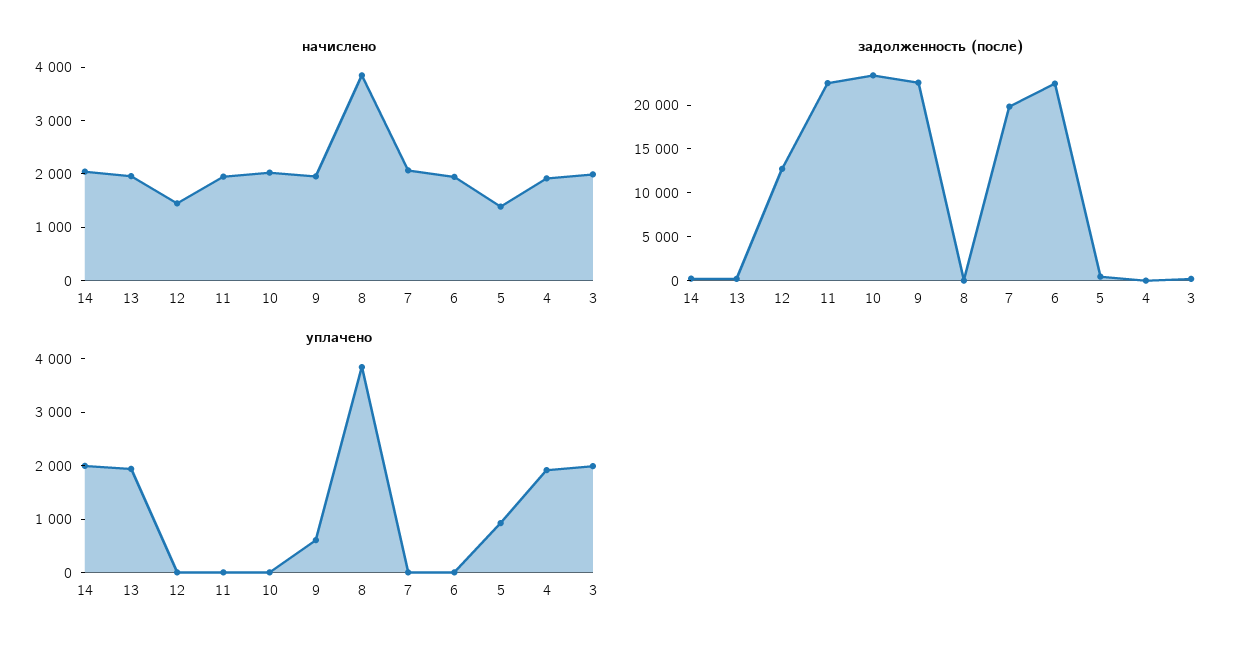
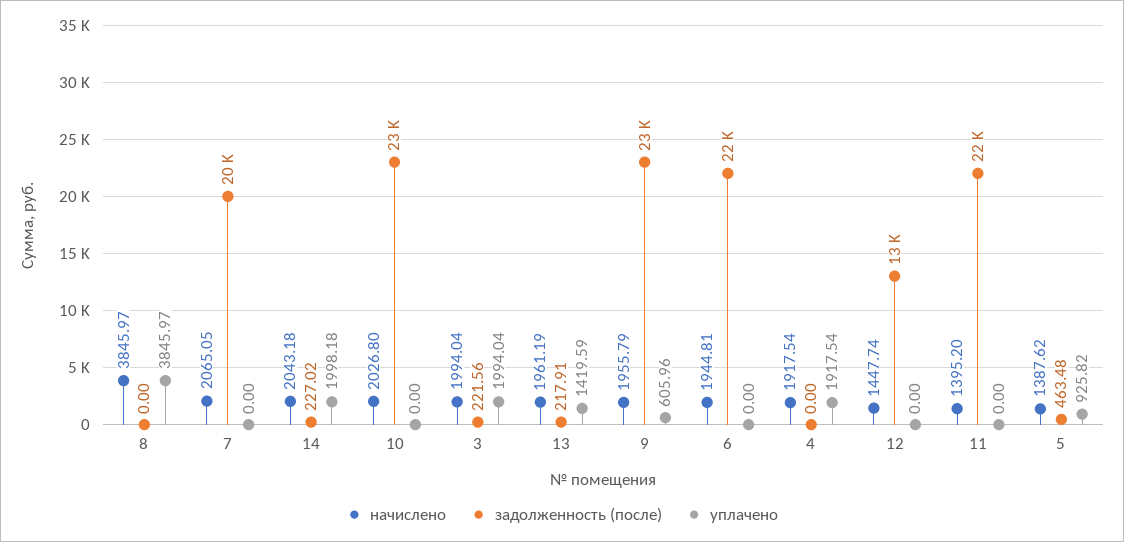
  {
    "начислено": {
      "14": 2043.18,
      "13": 1961.19,
      "12": 1447.74,
-     "11": 2000,
+     "11": 1395.2,
      "10": 2026.8,
      "9": 1955.79,
      "8": 3845.97,
      "7": 2065.05,
      "6": 1944.81,
      "5": 1387.62,
      "4": 1917.54,
      "3": 1994.04
    },
    "задолженность (после)": {
      "14": 227.02,
      "13": 217.91,
      "12": 13000,
      "11": 22000,
      "10": 23000,
      "9": 23000,
      "8": 0,
      "7": 20000,
      "6": 22000,
      "5": 463.48,
      "4": 0,
      "3": 221.56
    },
    "уплачено": {
      "14": 1998.18,
-     "13": 2000,
+     "13": 1419.59,
      "12": 0,
      "11": 0,
      "10": 0,
      "9": 605.96,
      "8": 3845.97,
      "7": 0,
      "6": 0,
      "5": 925.82,
      "4": 1917.54,
      "3": 1994.04
    }
  }

